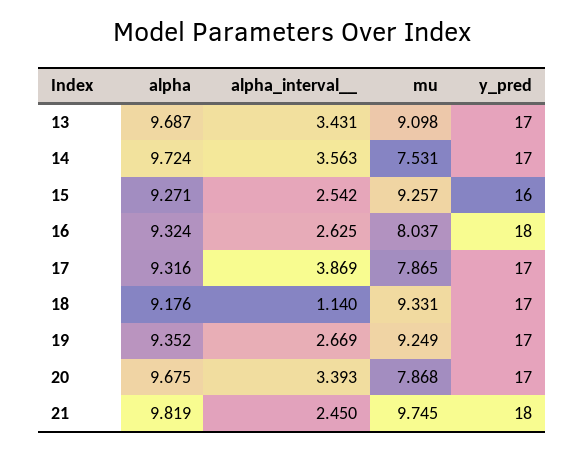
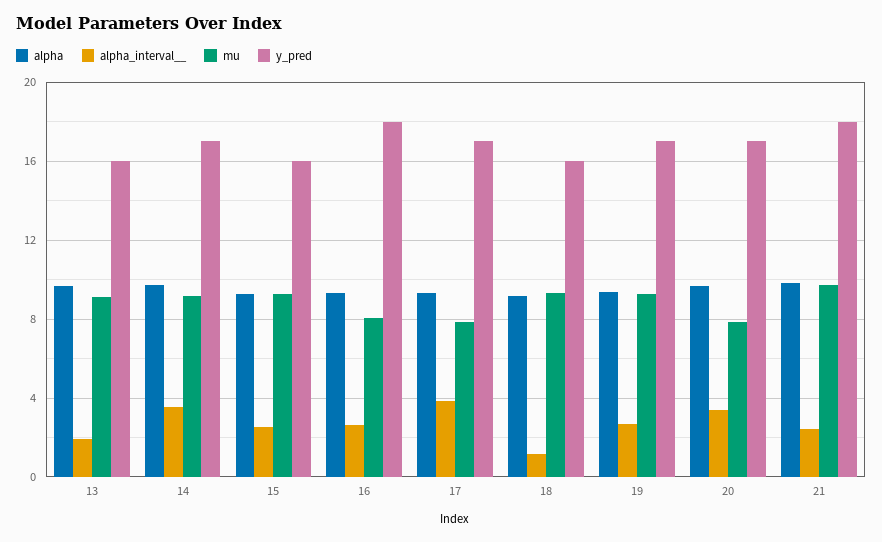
  {
    "alpha": {
      "13": 9.687,
      "14": 9.724,
      "15": 9.271,
      "16": 9.324,
      "17": 9.316,
      "18": 9.176,
      "19": 9.352,
      "20": 9.675,
      "21": 9.819
    },
    "alpha_interval__": {
-     "13": 3.431,
+     "13": 2,
      "14": 3.563,
      "15": 2.542,
      "16": 2.625,
      "17": 3.869,
      "18": 1.14,
      "19": 2.669,
      "20": 3.393,
      "21": 2.45
    },
    "mu": {
      "13": 9.098,
-     "14": 7.531,
+     "14": 9,
      "15": 9.257,
      "16": 8.037,
      "17": 7.865,
      "18": 9.331,
      "19": 9.249,
      "20": 7.868,
      "21": 9.745
    },
    "y_pred": {
-     "13": 17,
+     "13": 16,
      "14": 17,
      "15": 16,
      "16": 18,
      "17": 17,
-     "18": 17,
+     "18": 16,
      "19": 17,
      "20": 17,
      "21": 18
    }
  }

